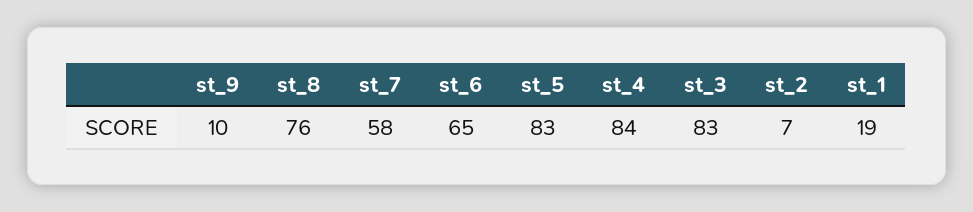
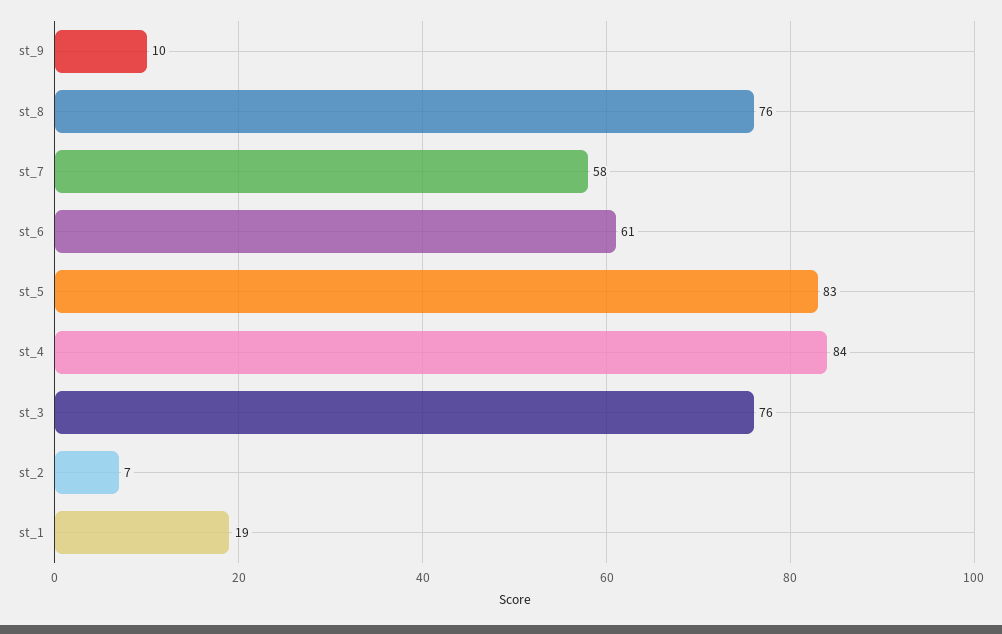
  {
    "st_9": 10,
    "st_8": 76,
    "st_7": 58,
-   "st_6": 65,
+   "st_6": 61,
    "st_5": 83,
    "st_4": 84,
-   "st_3": 83,
+   "st_3": 76,
    "st_2": 7,
    "st_1": 19
  }

